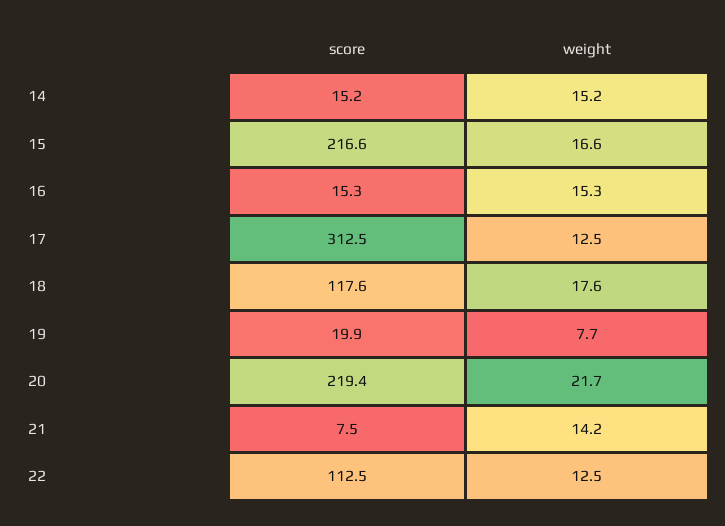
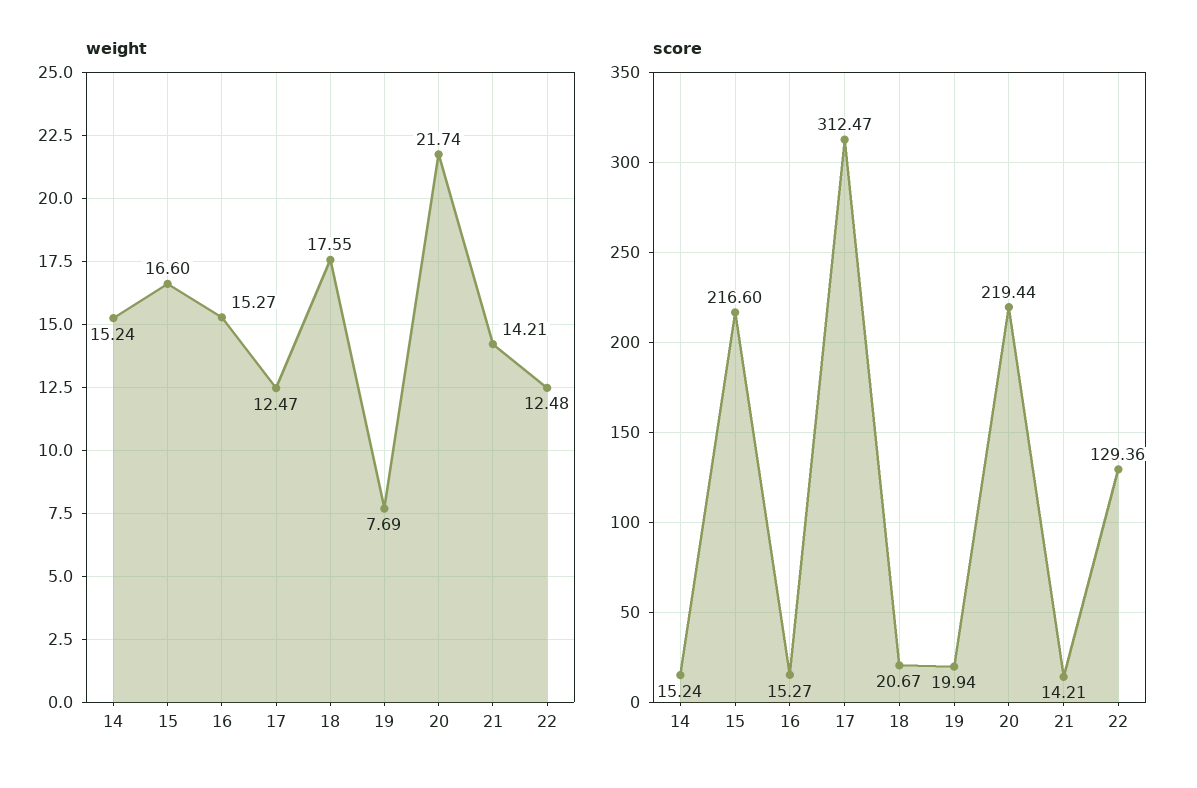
  {
    "score": {
      "14": 15.24,
      "15": 216.6,
      "16": 15.27,
      "17": 312.47,
-     "18": 117.6,
+     "18": 20.67,
      "19": 19.94,
      "20": 219.44,
-     "21": 7.5,
+     "21": 14.21,
-     "22": 112.5
+     "22": 129.36
    },
    "weight": {
      "14": 15.24,
      "15": 16.6,
      "16": 15.27,
      "17": 12.47,
      "18": 17.55,
      "19": 7.69,
      "20": 21.74,
      "21": 14.21,
      "22": 12.48
    }
  }

